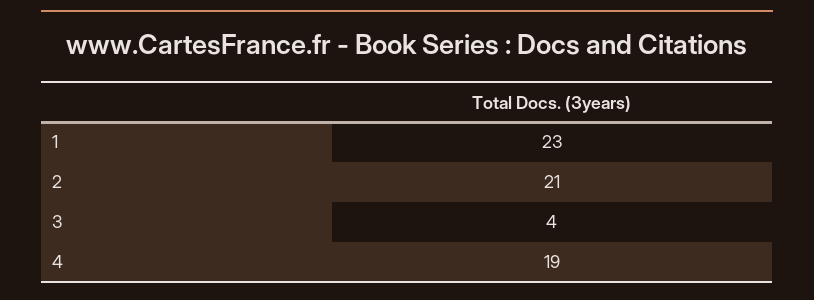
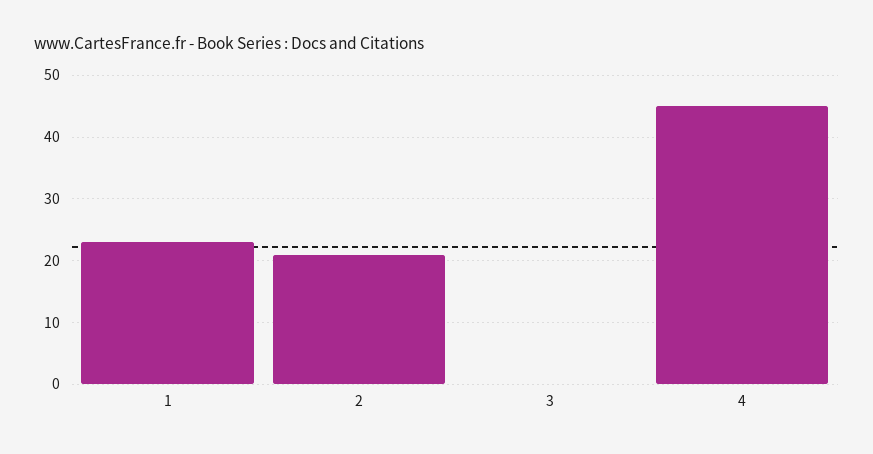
  {
    "1": 23,
    "2": 21,
-   "3": 4,
+   "3": 0,
-   "4": 19
+   "4": 45
  }

